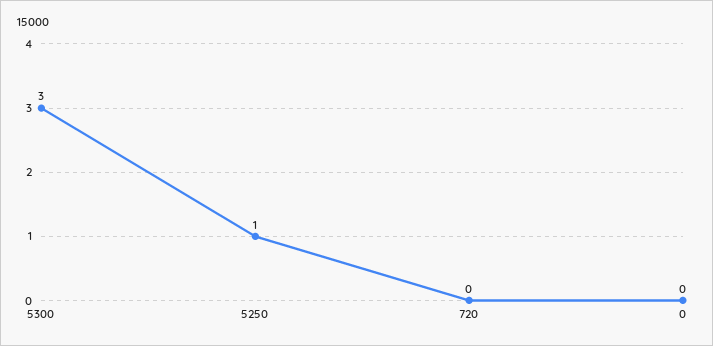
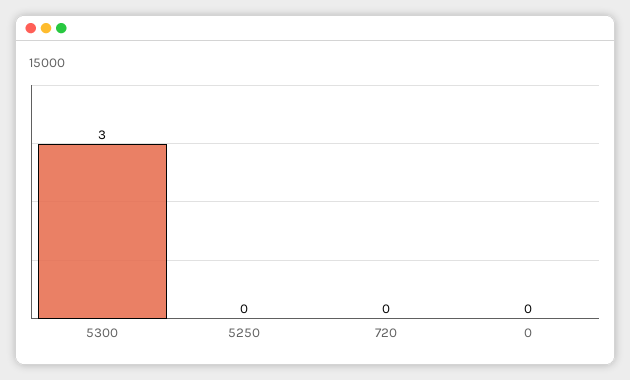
  {
    "5300": 3,
-   "5250": 1,
+   "5250": 0,
    "720": 0,
    "0": 0
  }

